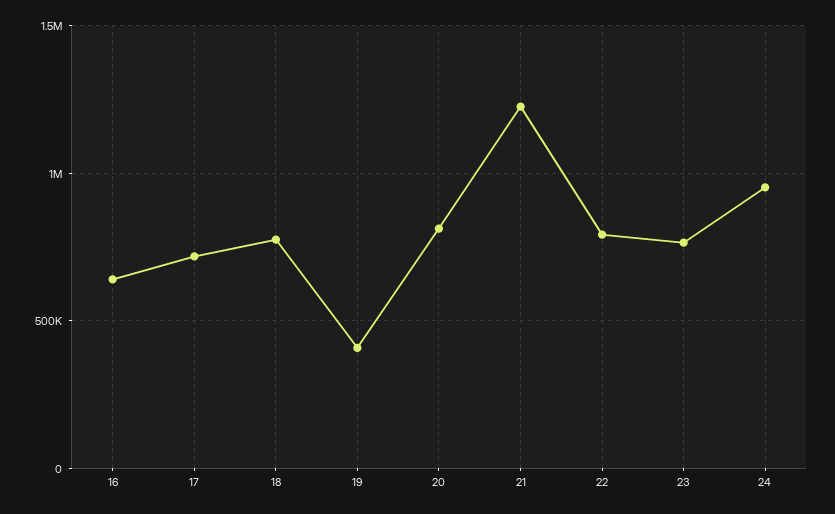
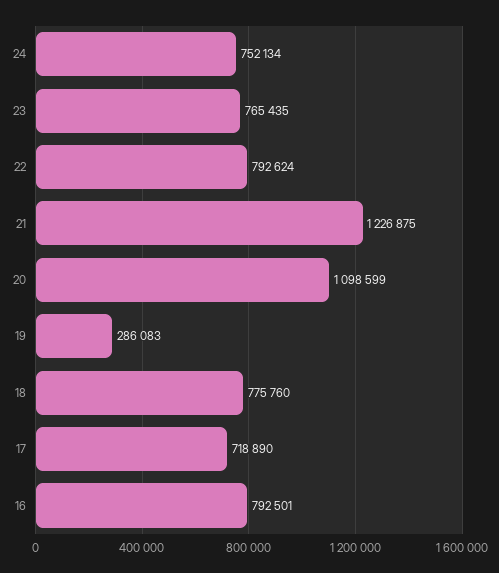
  {
-   "16": 650000,
+   "16": 792501,
    "17": 718890,
    "18": 775760,
-   "19": 400000,
+   "19": 286083,
-   "20": 800000,
+   "20": 1098599,
    "21": 1226875,
    "22": 792624,
    "23": 765435,
-   "24": 950000
+   "24": 752134
  }

